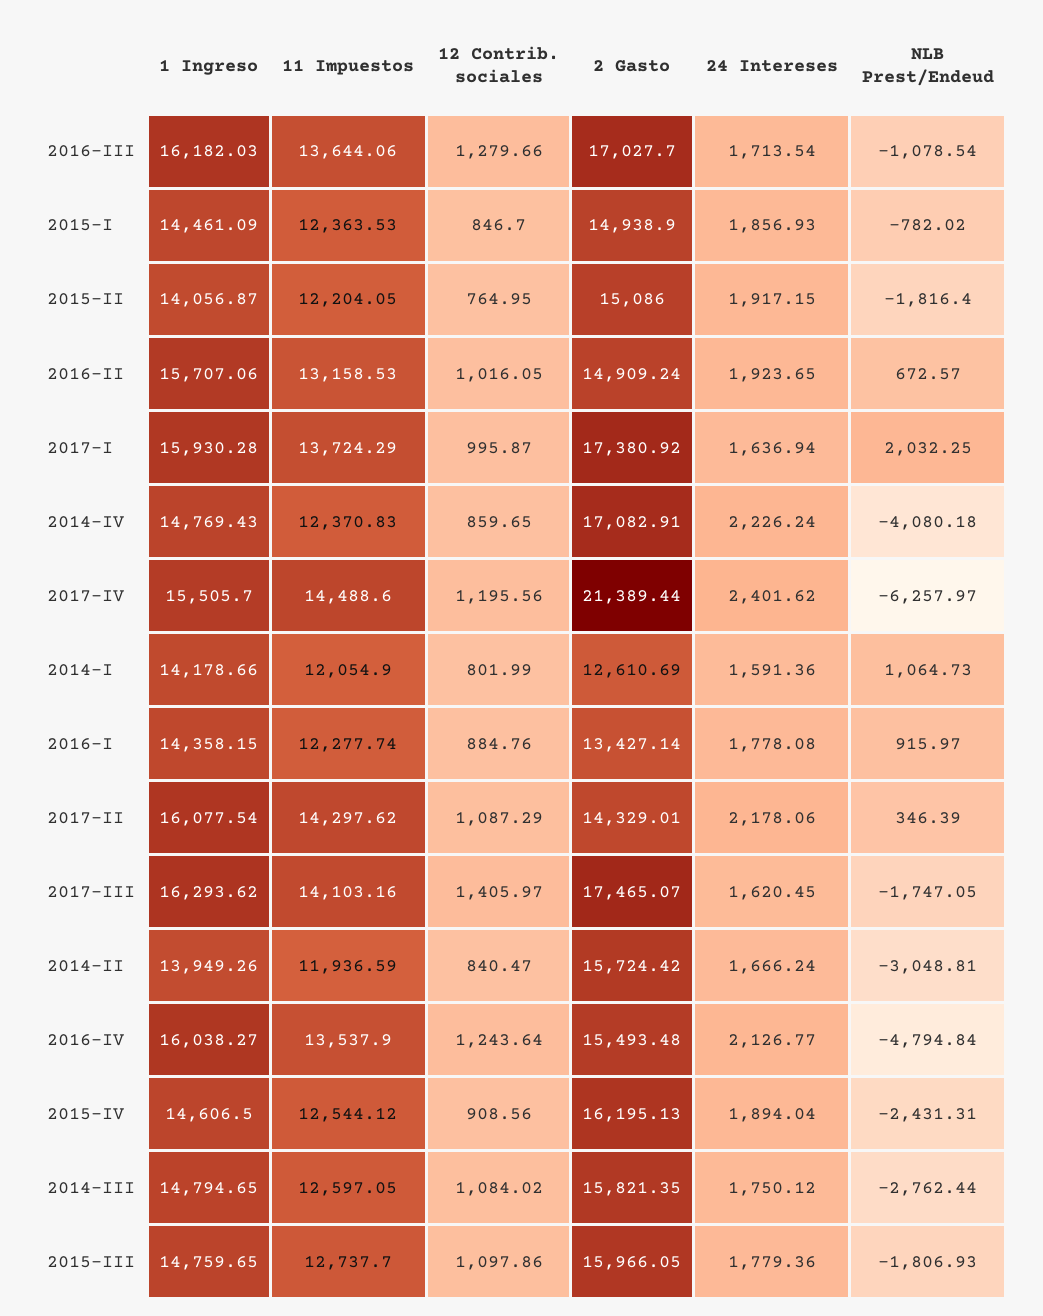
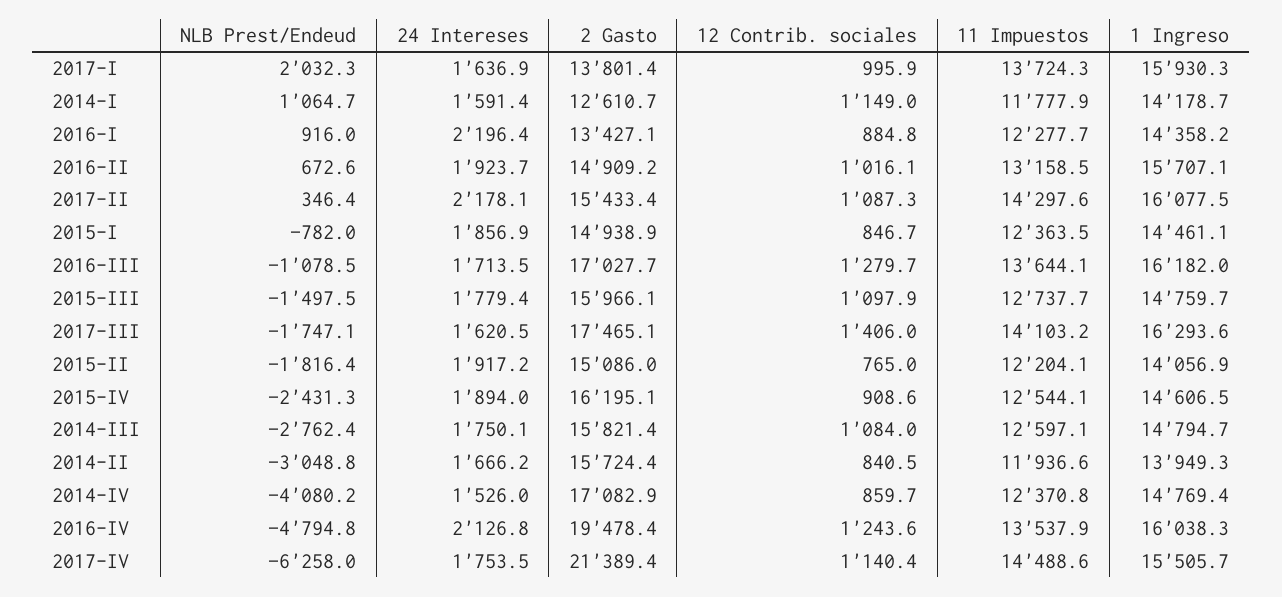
  {
    "1 Ingreso": {
      "2016-III": 16182.03,
      "2015-I": 14461.09,
      "2015-II": 14056.87,
      "2016-II": 15707.06,
      "2017-I": 15930.28,
      "2014-IV": 14769.43,
      "2017-IV": 15505.7,
      "2014-I": 14178.66,
      "2016-I": 14358.15,
      "2017-II": 16077.54,
      "2017-III": 16293.62,
      "2014-II": 13949.26,
      "2016-IV": 16038.27,
      "2015-IV": 14606.5,
      "2014-III": 14794.65,
      "2015-III": 14759.65
    },
    "11 Impuestos": {
      "2016-III": 13644.06,
      "2015-I": 12363.53,
      "2015-II": 12204.05,
      "2016-II": 13158.53,
      "2017-I": 13724.29,
      "2014-IV": 12370.83,
      "2017-IV": 14488.6,
-     "2014-I": 12054.9,
+     "2014-I": 11777.9,
      "2016-I": 12277.74,
      "2017-II": 14297.62,
      "2017-III": 14103.16,
      "2014-II": 11936.59,
      "2016-IV": 13537.9,
      "2015-IV": 12544.12,
      "2014-III": 12597.05,
      "2015-III": 12737.7
    },
    "12 Contrib. sociales": {
      "2016-III": 1279.66,
      "2015-I": 846.7,
      "2015-II": 764.95,
      "2016-II": 1016.05,
      "2017-I": 995.87,
      "2014-IV": 859.65,
-     "2017-IV": 1195.56,
+     "2017-IV": 1140.4,
-     "2014-I": 801.99,
+     "2014-I": 1149,
      "2016-I": 884.76,
      "2017-II": 1087.29,
      "2017-III": 1405.97,
      "2014-II": 840.47,
      "2016-IV": 1243.64,
      "2015-IV": 908.56,
      "2014-III": 1084.02,
      "2015-III": 1097.86
    },
    "2 Gasto": {
      "2016-III": 17027.7,
      "2015-I": 14938.9,
      "2015-II": 15086,
      "2016-II": 14909.24,
-     "2017-I": 17380.92,
+     "2017-I": 13801.4,
      "2014-IV": 17082.91,
      "2017-IV": 21389.44,
      "2014-I": 12610.69,
      "2016-I": 13427.14,
-     "2017-II": 14329.01,
+     "2017-II": 15433.4,
      "2017-III": 17465.07,
      "2014-II": 15724.42,
-     "2016-IV": 15493.48,
+     "2016-IV": 19478.4,
      "2015-IV": 16195.13,
      "2014-III": 15821.35,
      "2015-III": 15966.05
    },
    "24 Intereses": {
      "2016-III": 1713.54,
      "2015-I": 1856.93,
      "2015-II": 1917.15,
      "2016-II": 1923.65,
      "2017-I": 1636.94,
-     "2014-IV": 2226.24,
+     "2014-IV": 1526,
-     "2017-IV": 2401.62,
+     "2017-IV": 1753.5,
      "2014-I": 1591.36,
-     "2016-I": 1778.08,
+     "2016-I": 2196.4,
      "2017-II": 2178.06,
      "2017-III": 1620.45,
      "2014-II": 1666.24,
      "2016-IV": 2126.77,
      "2015-IV": 1894.04,
      "2014-III": 1750.12,
      "2015-III": 1779.36
    },
    "NLB Prest/Endeud": {
      "2016-III": -1078.54,
      "2015-I": -782.02,
      "2015-II": -1816.4,
      "2016-II": 672.57,
      "2017-I": 2032.25,
      "2014-IV": -4080.18,
      "2017-IV": -6257.97,
      "2014-I": 1064.73,
      "2016-I": 915.97,
      "2017-II": 346.39,
      "2017-III": -1747.05,
      "2014-II": -3048.81,
      "2016-IV": -4794.84,
      "2015-IV": -2431.31,
      "2014-III": -2762.44,
-     "2015-III": -1806.93
+     "2015-III": -1497.5
    }
  }

